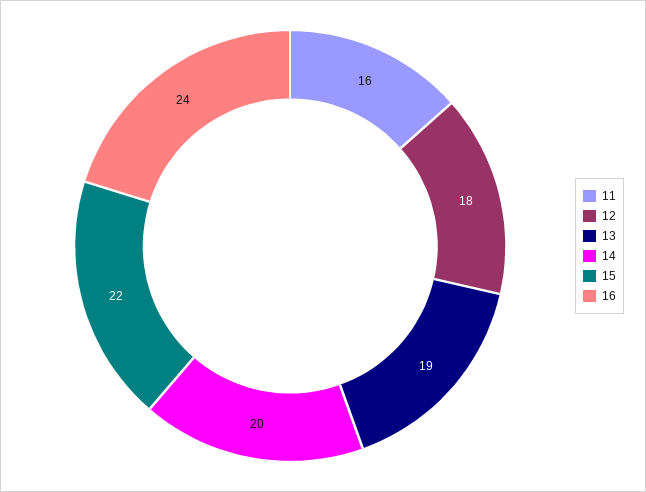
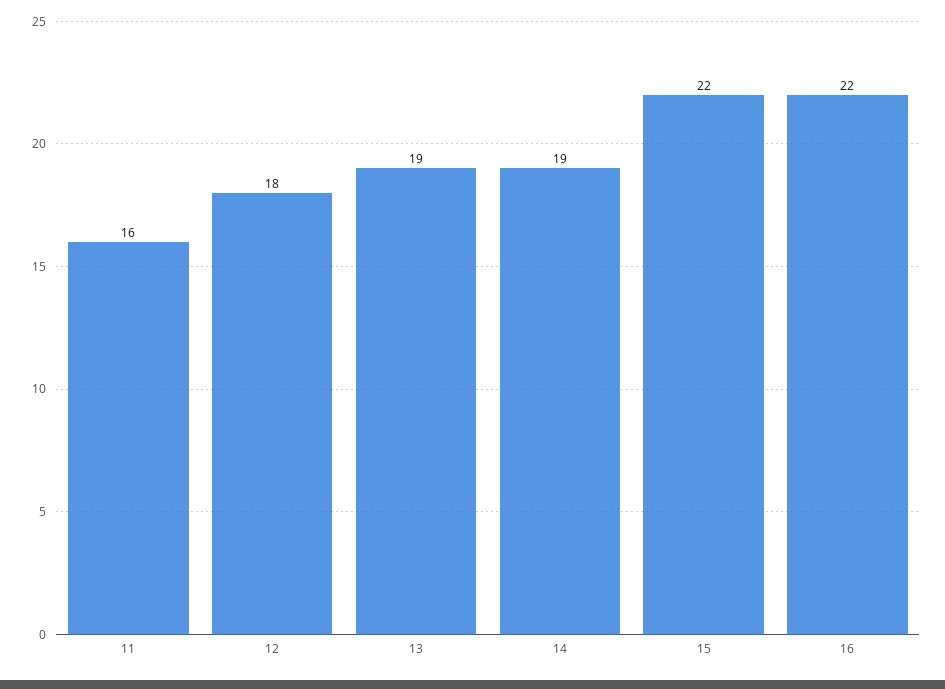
  {
    "11": 16,
    "12": 18,
    "13": 19,
-   "14": 20,
+   "14": 19,
    "15": 22,
-   "16": 24
+   "16": 22
  }

